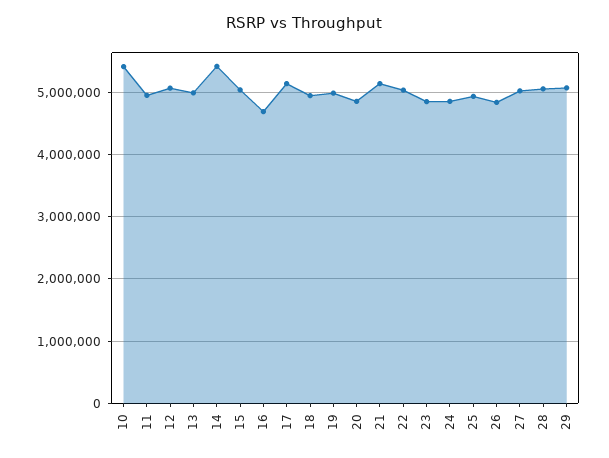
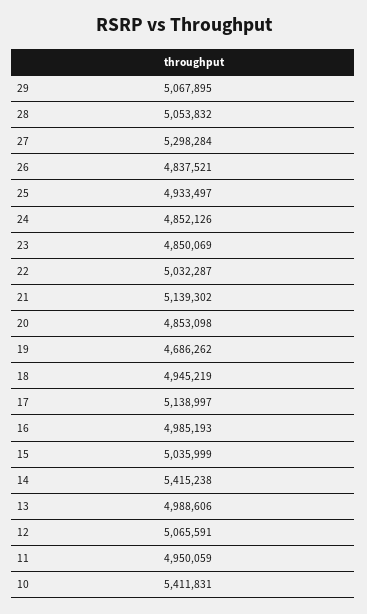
  {
    "10": 5411831,
    "11": 4950059,
    "12": 5065591,
    "13": 4988606,
    "14": 5415238,
    "15": 5035999,
-   "16": 4700000,
+   "16": 4985193,
    "17": 5138997,
    "18": 4945219,
-   "19": 5000000,
+   "19": 4686262,
    "20": 4853098,
    "21": 5139302,
    "22": 5032287,
    "23": 4850069,
    "24": 4852126,
    "25": 4933497,
    "26": 4837521,
-   "27": 5000000,
+   "27": 5298284,
    "28": 5053832,
    "29": 5067895
  }

